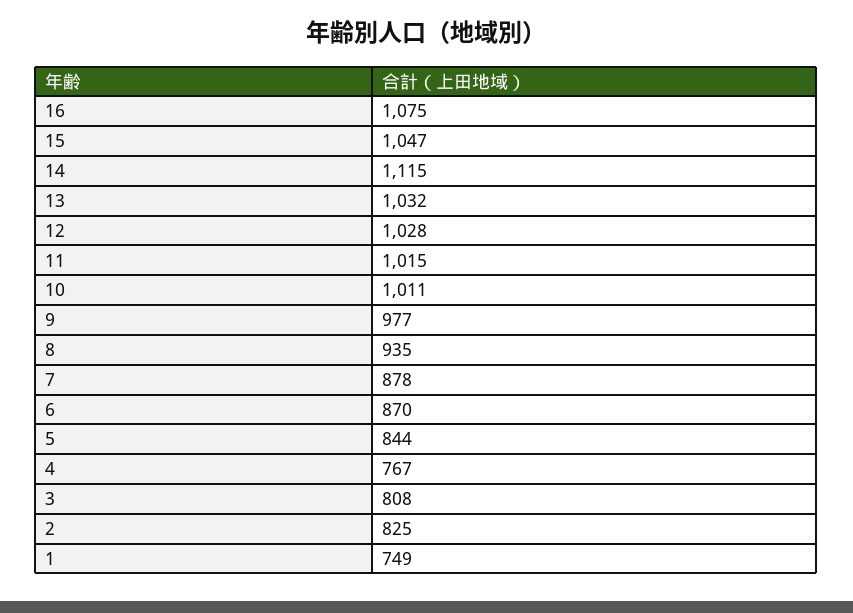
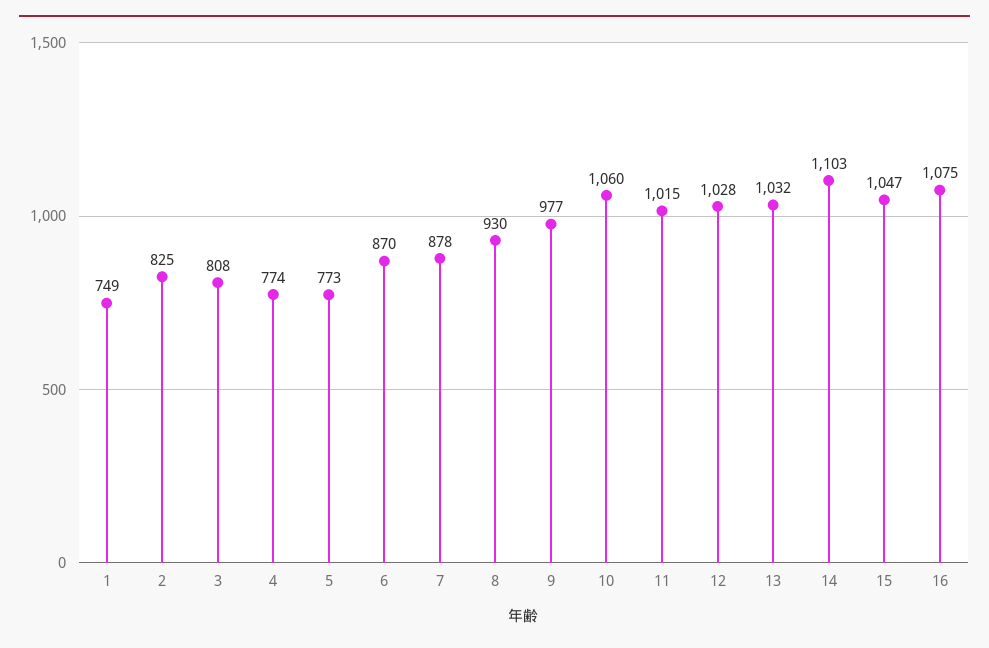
  {
    "16": 1075,
    "15": 1047,
-   "14": 1115,
+   "14": 1103,
    "13": 1032,
    "12": 1028,
    "11": 1015,
-   "10": 1011,
+   "10": 1060,
    "9": 977,
-   "8": 935,
+   "8": 930,
    "7": 878,
    "6": 870,
-   "5": 844,
+   "5": 773,
-   "4": 767,
+   "4": 774,
    "3": 808,
    "2": 825,
    "1": 749
  }

